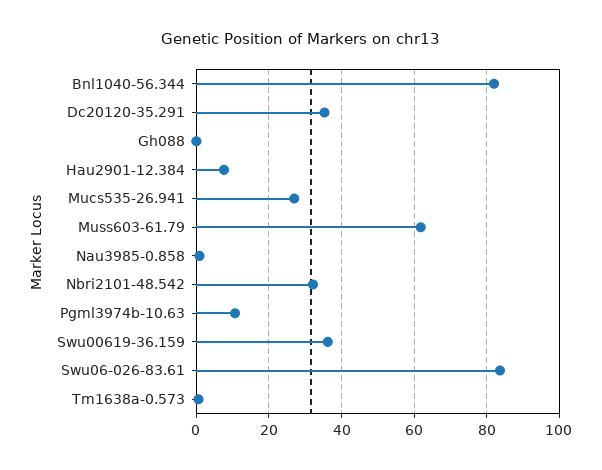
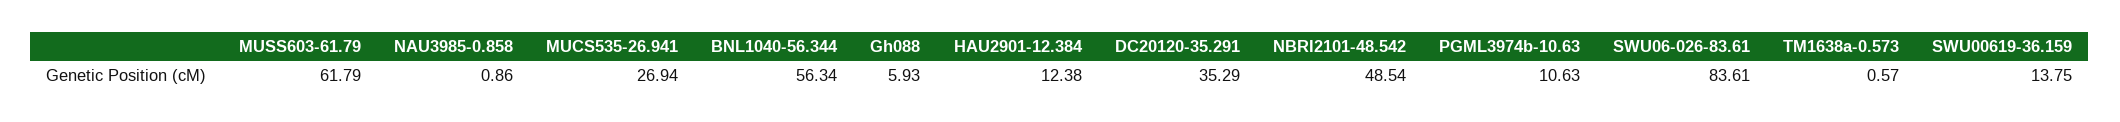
  {
-   "Bnl1040-56.344": 82,
+   "Bnl1040-56.344": 56.34,
    "Dc20120-35.291": 35.29,
-   "Gh088": 0,
+   "Gh088": 5.93,
-   "Hau2901-12.384": 8,
+   "Hau2901-12.384": 12.38,
    "Mucs535-26.941": 26.94,
    "Muss603-61.79": 61.79,
    "Nau3985-0.858": 0.86,
-   "Nbri2101-48.542": 32,
+   "Nbri2101-48.542": 48.54,
    "Pgml3974b-10.63": 10.63,
-   "Swu00619-36.159": 36,
+   "Swu00619-36.159": 13.75,
    "Swu06-026-83.61": 83.61,
    "Tm1638a-0.573": 0.57
  }

